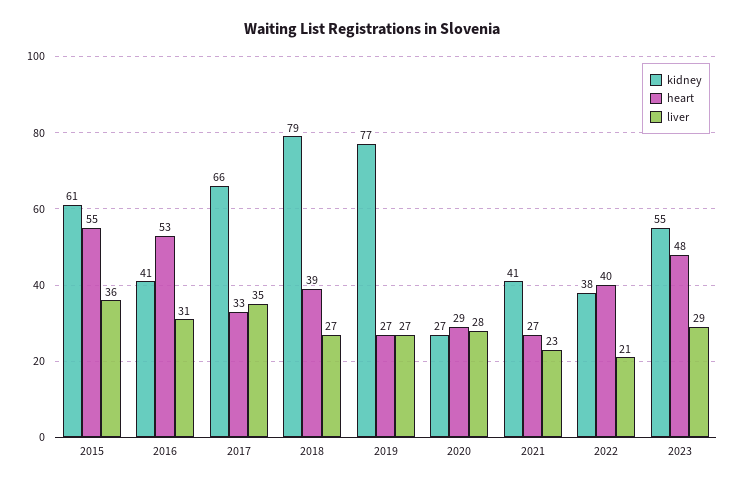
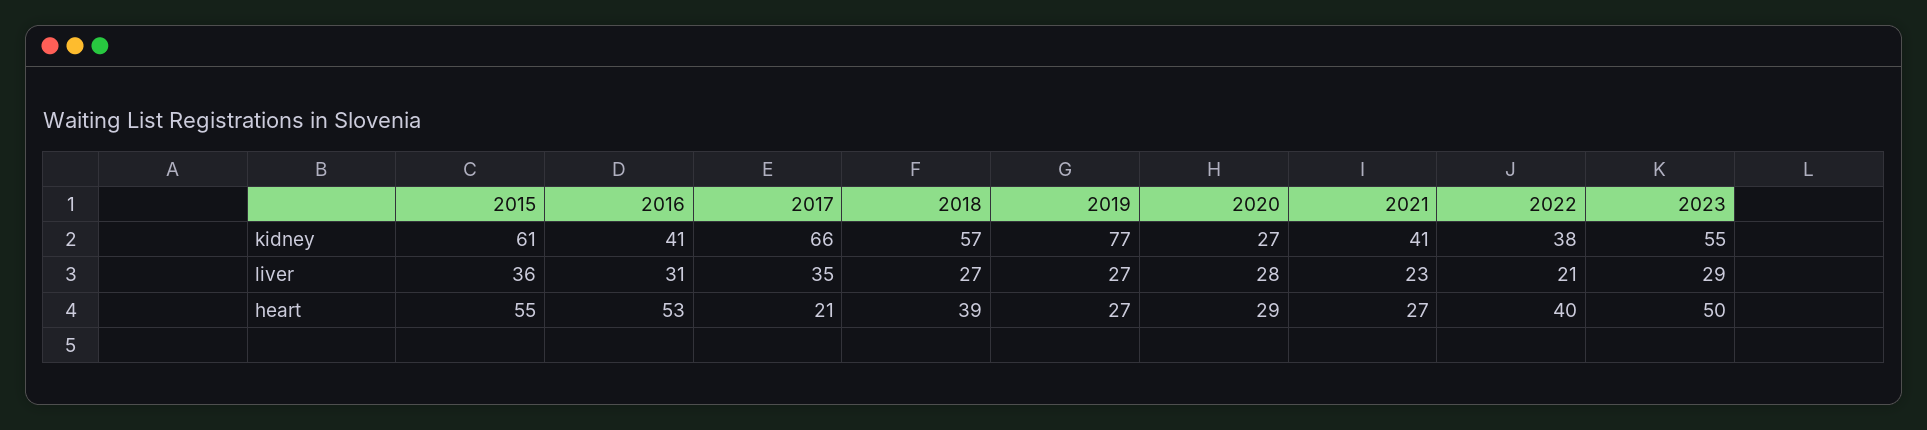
  {
    "kidney": {
      "2015": 61,
      "2016": 41,
      "2017": 66,
-     "2018": 79,
+     "2018": 57,
      "2019": 77,
      "2020": 27,
      "2021": 41,
      "2022": 38,
      "2023": 55
    },
    "heart": {
      "2015": 55,
      "2016": 53,
-     "2017": 33,
+     "2017": 21,
      "2018": 39,
      "2019": 27,
      "2020": 29,
      "2021": 27,
      "2022": 40,
-     "2023": 48
+     "2023": 50
    },
    "liver": {
      "2015": 36,
      "2016": 31,
      "2017": 35,
      "2018": 27,
      "2019": 27,
      "2020": 28,
      "2021": 23,
      "2022": 21,
      "2023": 29
    }
  }

